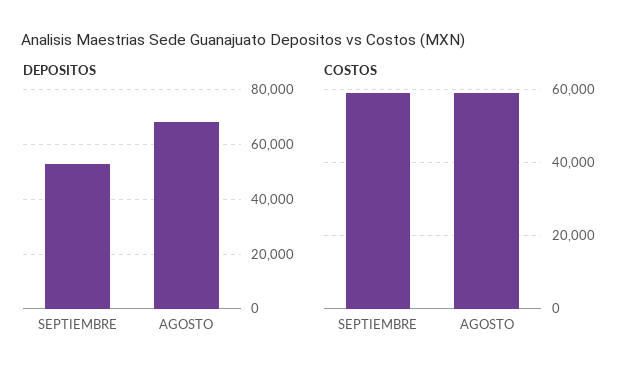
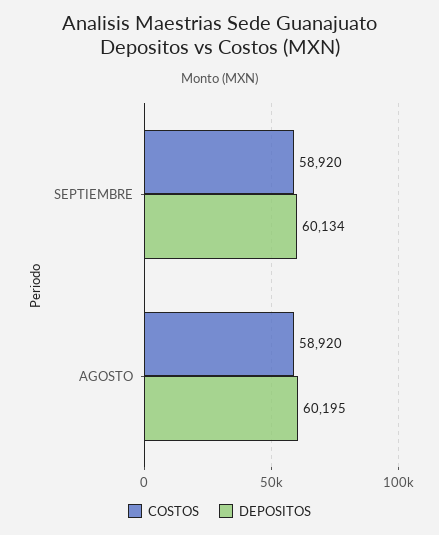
  {
    "DEPOSITOS": {
-     "SEPTIEMBRE": 52500,
+     "SEPTIEMBRE": 60134,
-     "AGOSTO": 67500
+     "AGOSTO": 60195
    },
    "COSTOS": {
      "SEPTIEMBRE": 58920,
      "AGOSTO": 58920
    }
  }

